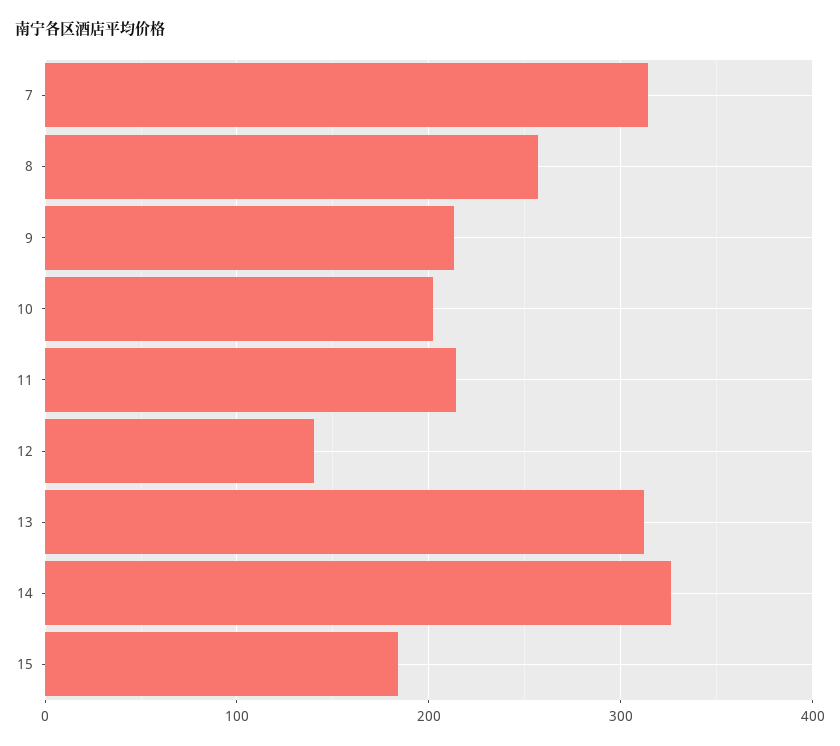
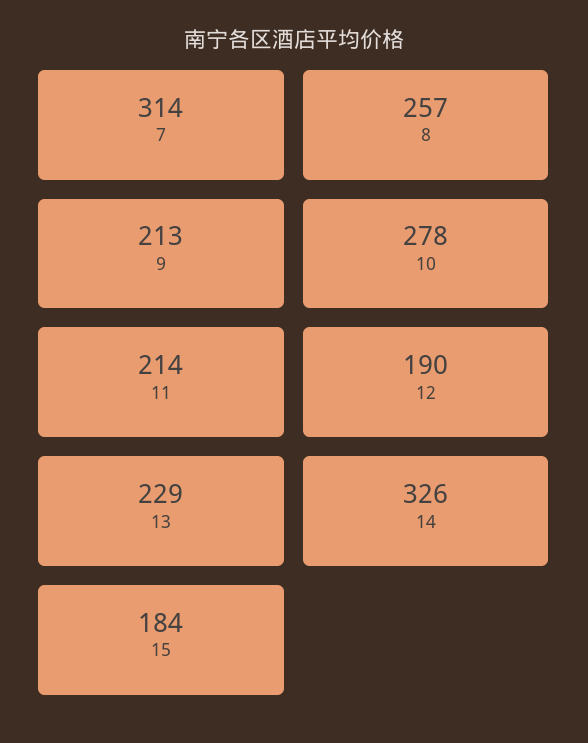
  {
    "7": 314,
    "8": 257,
    "9": 213,
-   "10": 200,
+   "10": 278,
    "11": 214,
-   "12": 140,
+   "12": 190,
-   "13": 310,
+   "13": 229,
    "14": 326,
    "15": 184
  }

